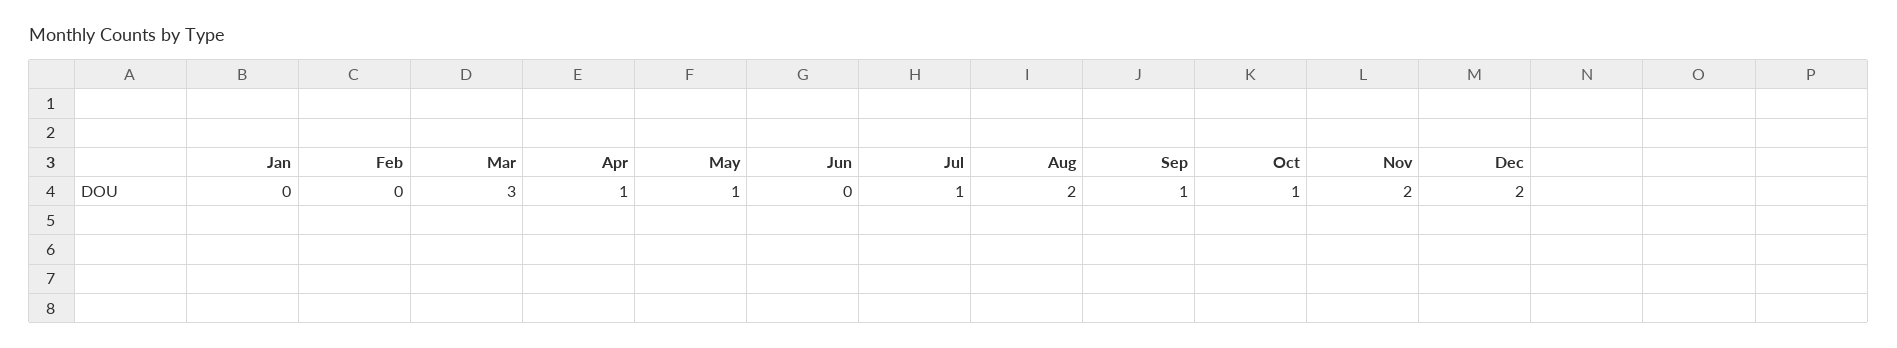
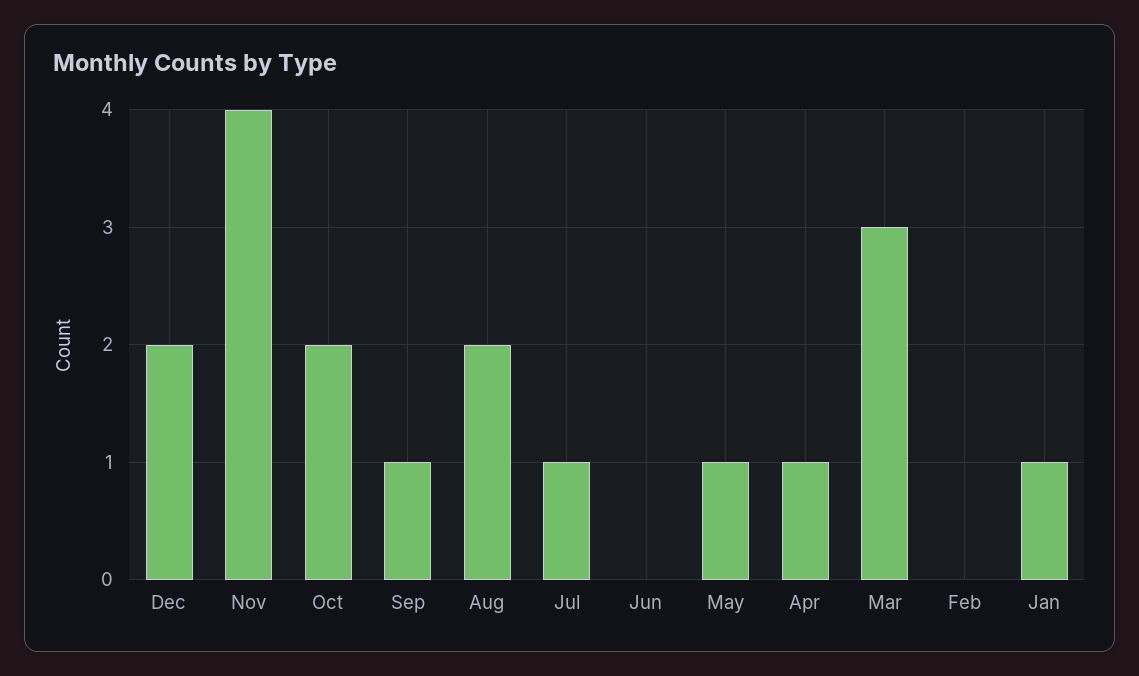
  {
-   "Jan": 0,
+   "Jan": 1,
    "Feb": 0,
    "Mar": 3,
    "Apr": 1,
    "May": 1,
    "Jun": 0,
    "Jul": 1,
    "Aug": 2,
    "Sep": 1,
-   "Oct": 1,
+   "Oct": 2,
-   "Nov": 2,
+   "Nov": 4,
    "Dec": 2
  }

